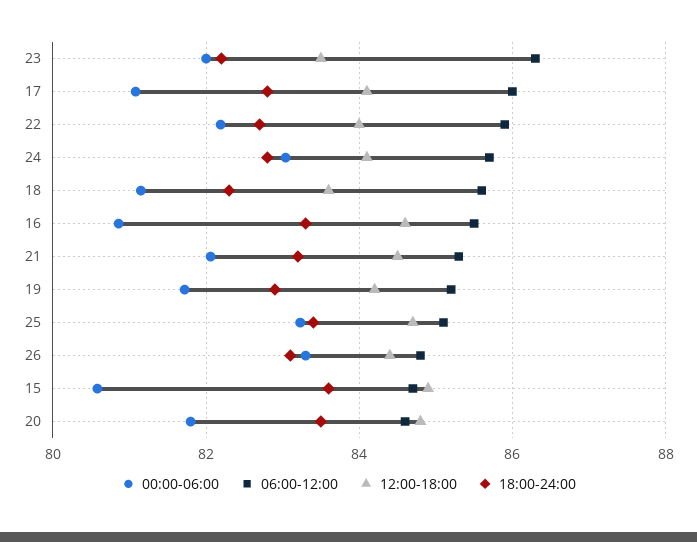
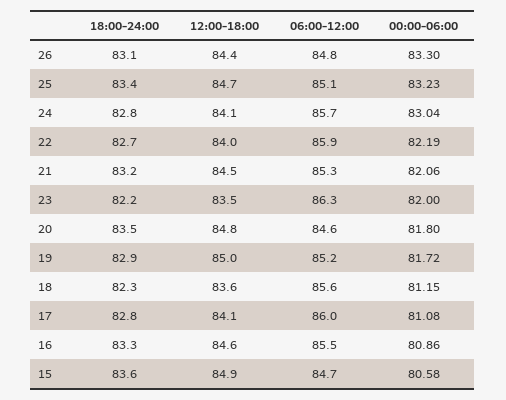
  {
    "00:00-06:00": {
      "23": 82,
      "17": 81.08,
      "22": 82.19,
      "24": 83.04,
      "18": 81.15,
      "16": 80.86,
      "21": 82.06,
      "19": 81.72,
      "25": 83.23,
      "26": 83.3,
      "15": 80.58,
      "20": 81.8
    },
    "06:00-12:00": {
      "23": 86.3,
      "17": 86,
      "22": 85.9,
      "24": 85.7,
      "18": 85.6,
      "16": 85.5,
      "21": 85.3,
      "19": 85.2,
      "25": 85.1,
      "26": 84.8,
      "15": 84.7,
      "20": 84.6
    },
    "12:00-18:00": {
      "23": 83.5,
      "17": 84.1,
      "22": 84,
      "24": 84.1,
      "18": 83.6,
      "16": 84.6,
      "21": 84.5,
-     "19": 84.2,
+     "19": 85,
      "25": 84.7,
      "26": 84.4,
      "15": 84.9,
      "20": 84.8
    },
    "18:00-24:00": {
      "23": 82.2,
      "17": 82.8,
      "22": 82.7,
      "24": 82.8,
      "18": 82.3,
      "16": 83.3,
      "21": 83.2,
      "19": 82.9,
      "25": 83.4,
      "26": 83.1,
      "15": 83.6,
      "20": 83.5
    }
  }

